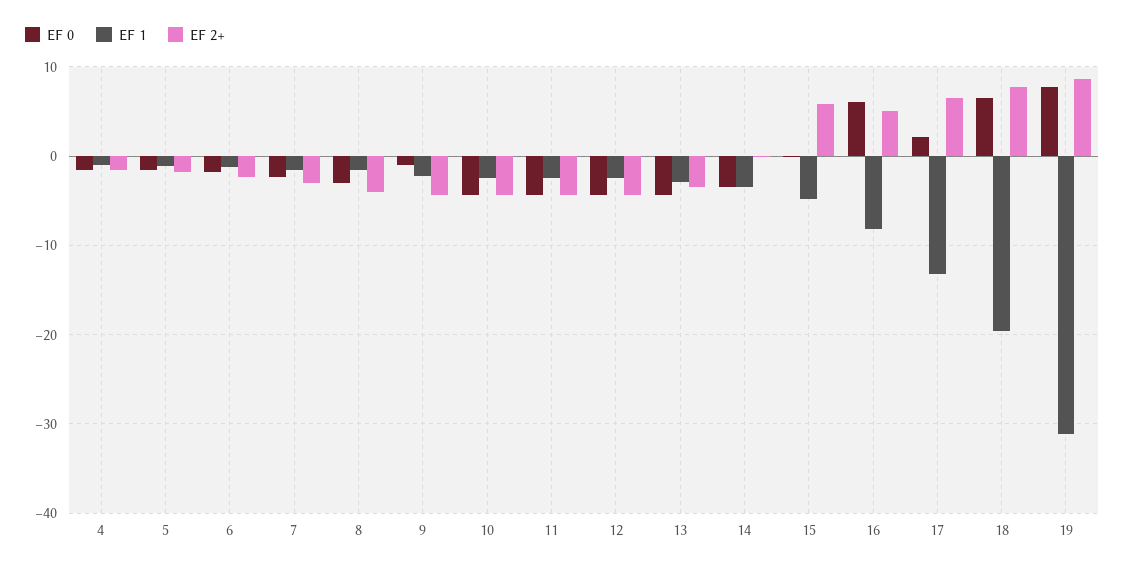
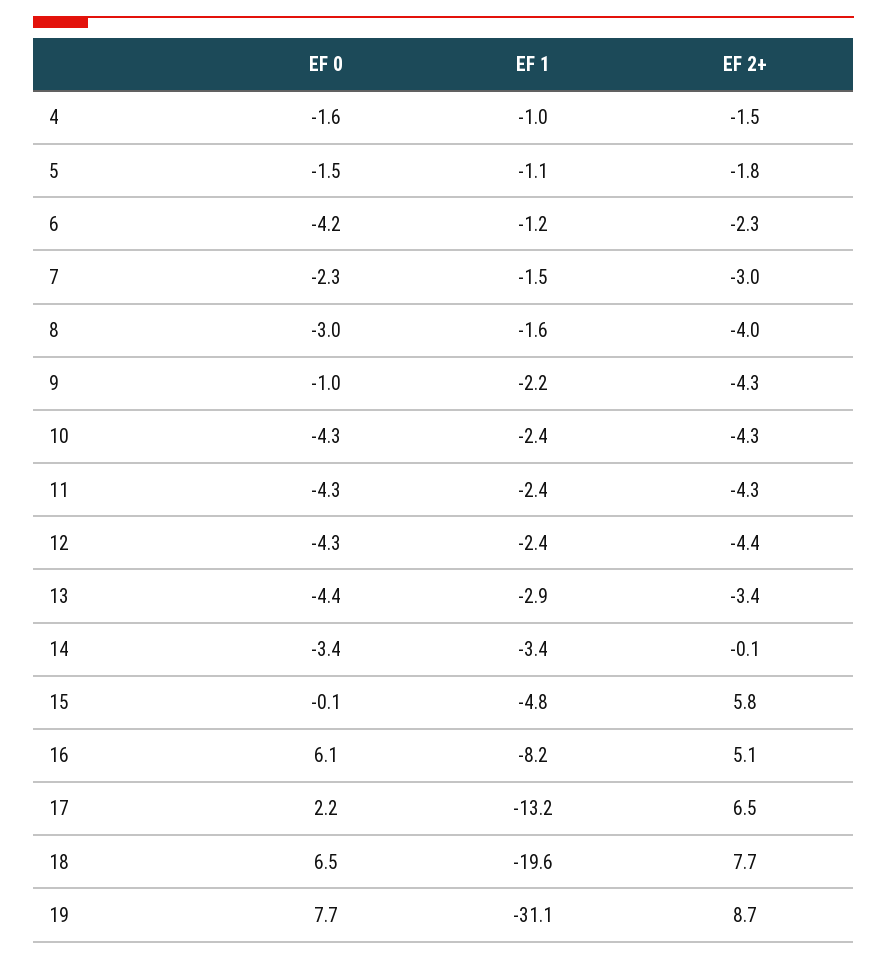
  {
    "EF 0": {
      "4": -1.6,
      "5": -1.5,
-     "6": -2,
+     "6": -4.2,
      "7": -2.3,
      "8": -3,
      "9": -1,
      "10": -4.3,
      "11": -4.3,
      "12": -4.3,
      "13": -4.4,
      "14": -3.4,
      "15": -0.1,
      "16": 6.1,
      "17": 2.2,
      "18": 6.5,
      "19": 7.7
    },
    "EF 1": {
      "4": -1,
      "5": -1.1,
      "6": -1.2,
      "7": -1.5,
      "8": -1.6,
      "9": -2.2,
      "10": -2.4,
      "11": -2.4,
      "12": -2.4,
      "13": -2.9,
      "14": -3.4,
      "15": -4.8,
      "16": -8.2,
      "17": -13.2,
      "18": -19.6,
      "19": -31.1
    },
    "EF 2+": {
      "4": -1.5,
      "5": -1.8,
      "6": -2.3,
      "7": -3,
      "8": -4,
      "9": -4.3,
      "10": -4.3,
      "11": -4.3,
      "12": -4.4,
      "13": -3.4,
      "14": -0.1,
      "15": 5.8,
      "16": 5.1,
      "17": 6.5,
      "18": 7.7,
      "19": 8.7
    }
  }

